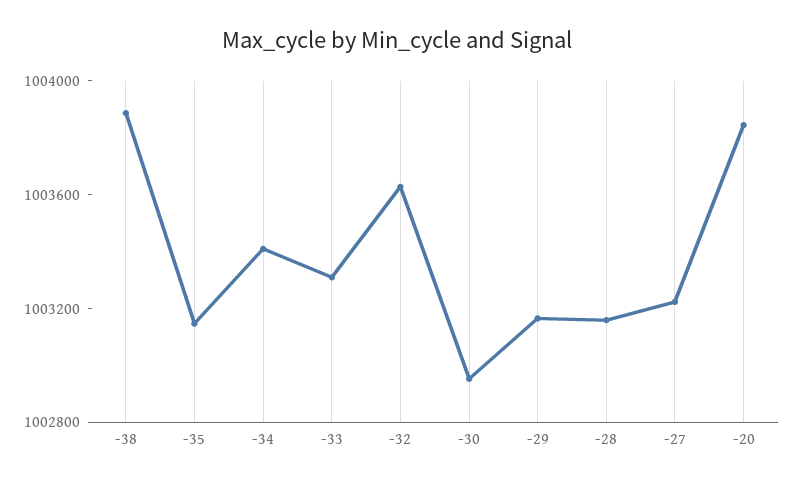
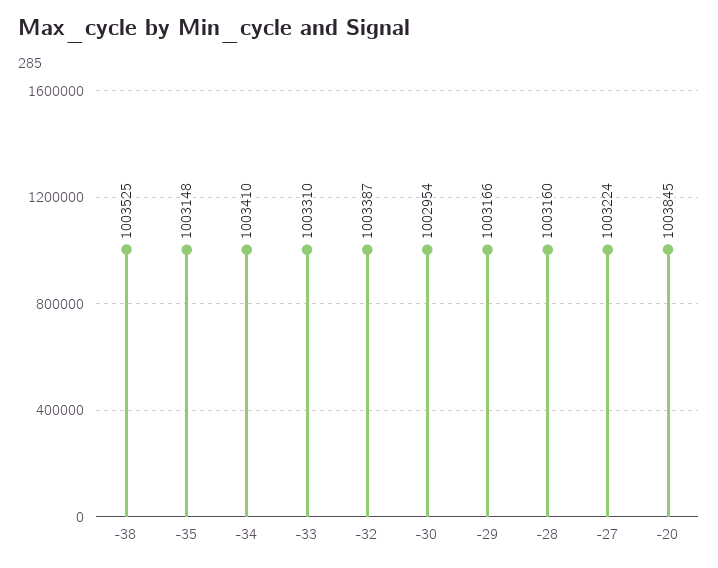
  {
-   "-38": 1003900,
+   "-38": 1003525,
    "-35": 1003148,
    "-34": 1003410,
    "-33": 1003310,
-   "-32": 1003600,
+   "-32": 1003387,
    "-30": 1002954,
    "-29": 1003166,
    "-28": 1003160,
    "-27": 1003224,
    "-20": 1003845
  }

